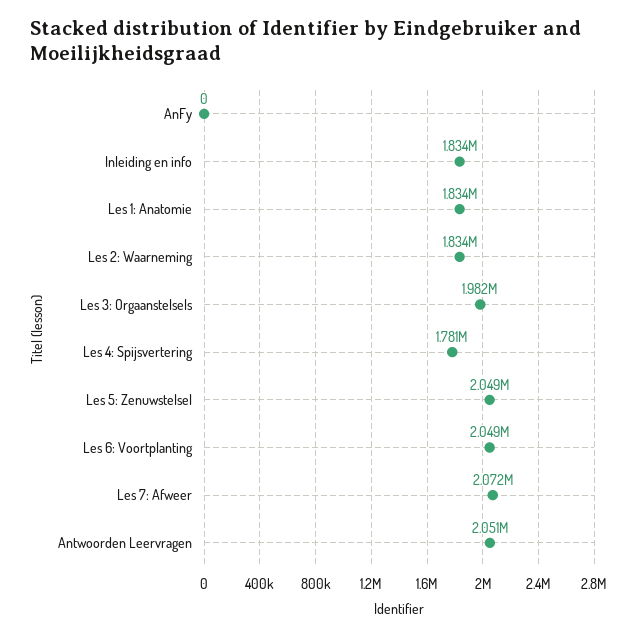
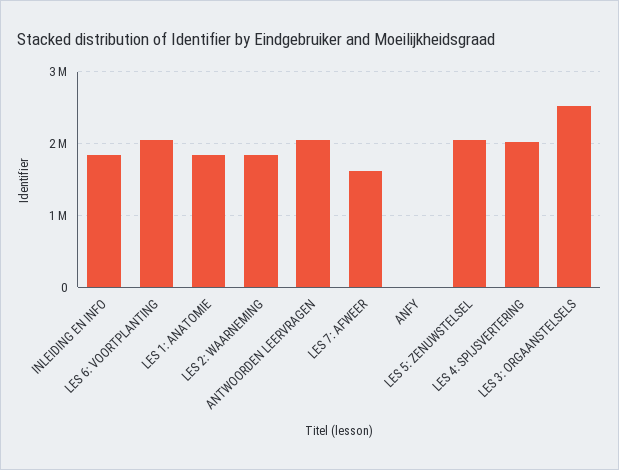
  {
    "AnFy": 0,
    "Inleiding en info": 1834000,
    "Les 1: Anatomie": 1834000,
    "Les 2: Waarneming": 1834000,
-   "Les 3: Orgaanstelsels": 1982000,
+   "Les 3: Orgaanstelsels": 2500000,
-   "Les 4: Spijsvertering": 1781000,
+   "Les 4: Spijsvertering": 2000000,
    "Les 5: Zenuwstelsel": 2049000,
    "Les 6: Voortplanting": 2049000,
-   "Les 7: Afweer": 2072000,
+   "Les 7: Afweer": 1600000,
    "Antwoorden Leervragen": 2051000
  }

